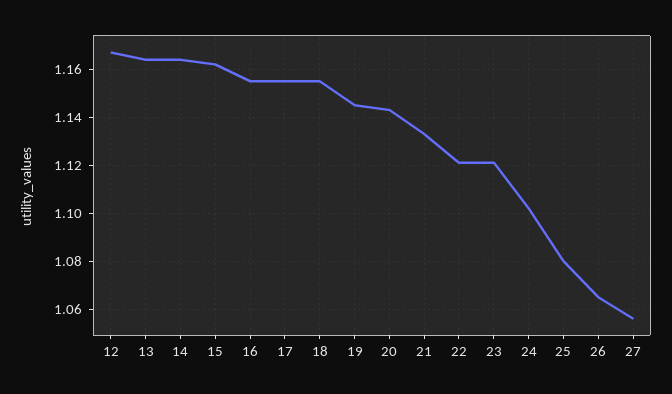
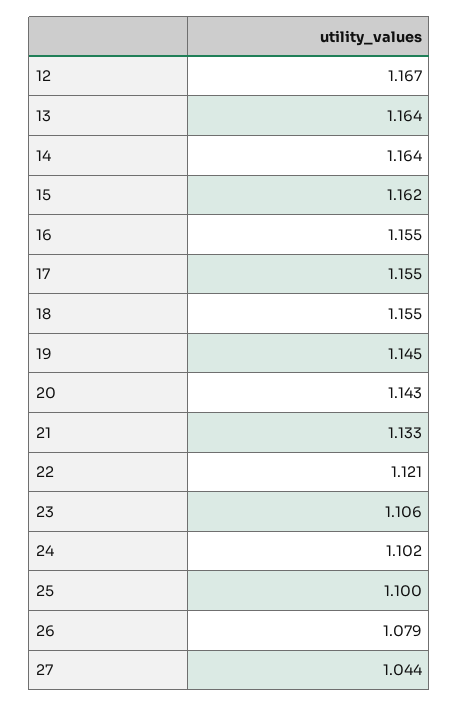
  {
    "12": 1.167,
    "13": 1.164,
    "14": 1.164,
    "15": 1.162,
    "16": 1.155,
    "17": 1.155,
    "18": 1.155,
    "19": 1.145,
    "20": 1.143,
    "21": 1.133,
    "22": 1.121,
-   "23": 1.12,
+   "23": 1.106,
    "24": 1.102,
-   "25": 1.08,
+   "25": 1.1,
-   "26": 1.065,
+   "26": 1.079,
-   "27": 1.055
+   "27": 1.044
  }

